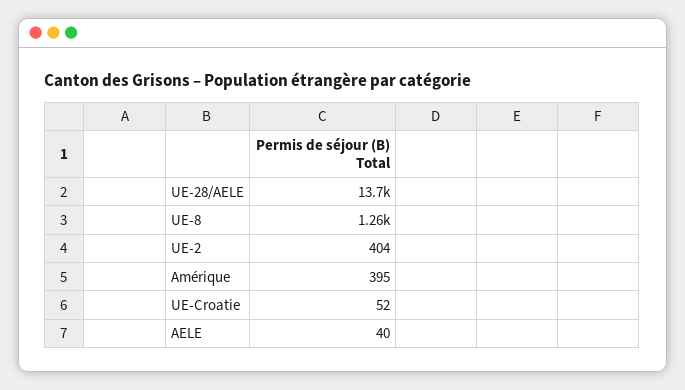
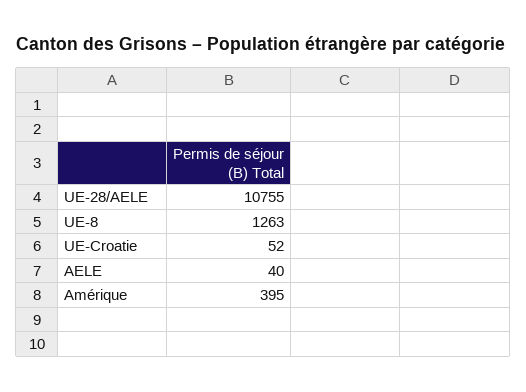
  {
-   "UE-28/AELE": 13700,
+   "UE-28/AELE": 10755,
    "UE-8": 1263,
-   "UE-2": 404,
    "Amérique": 395,
    "UE-Croatie": 52,
    "AELE": 40
  }

